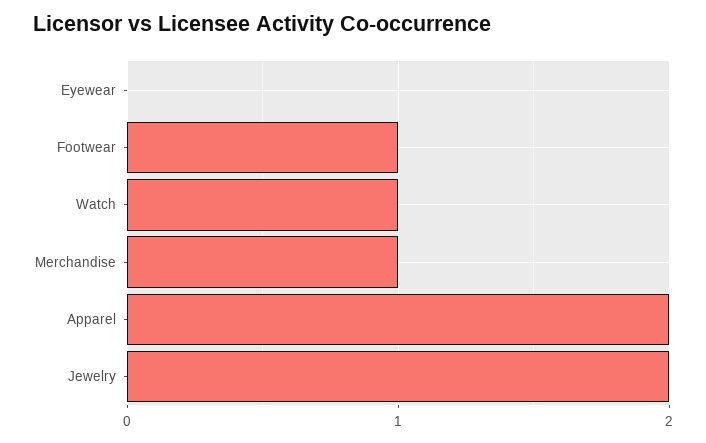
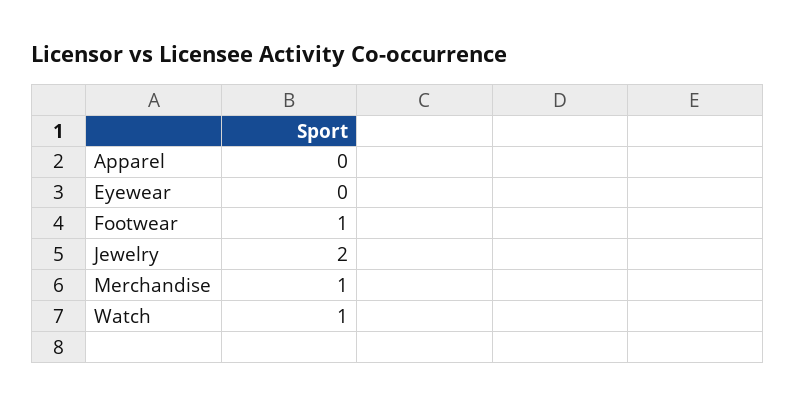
  {
    "Eyewear": 0,
    "Footwear": 1,
    "Watch": 1,
    "Merchandise": 1,
-   "Apparel": 2,
+   "Apparel": 0,
    "Jewelry": 2
  }

